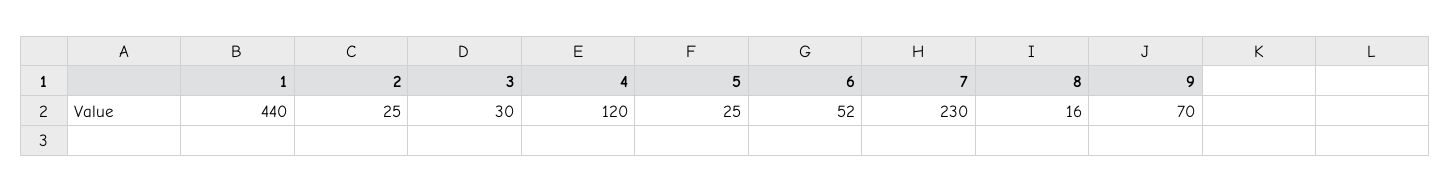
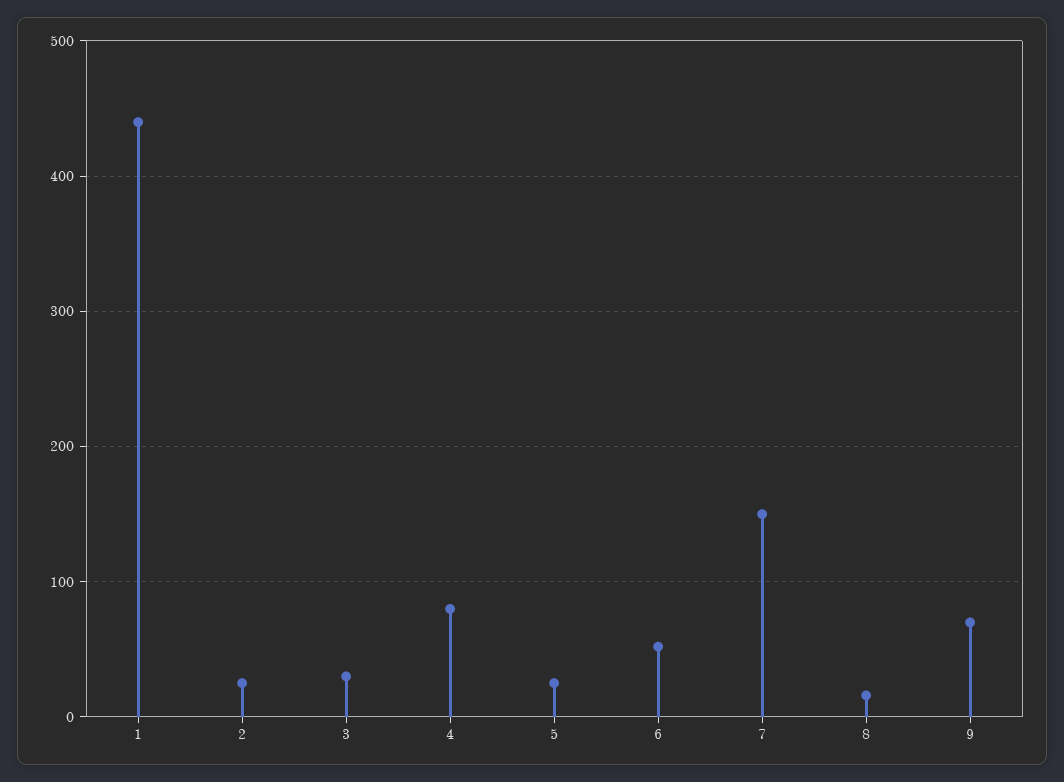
  {
    "1": 440,
    "2": 25,
    "3": 30,
-   "4": 120,
+   "4": 80,
    "5": 25,
    "6": 52,
-   "7": 230,
+   "7": 150,
    "8": 16,
    "9": 70
  }

